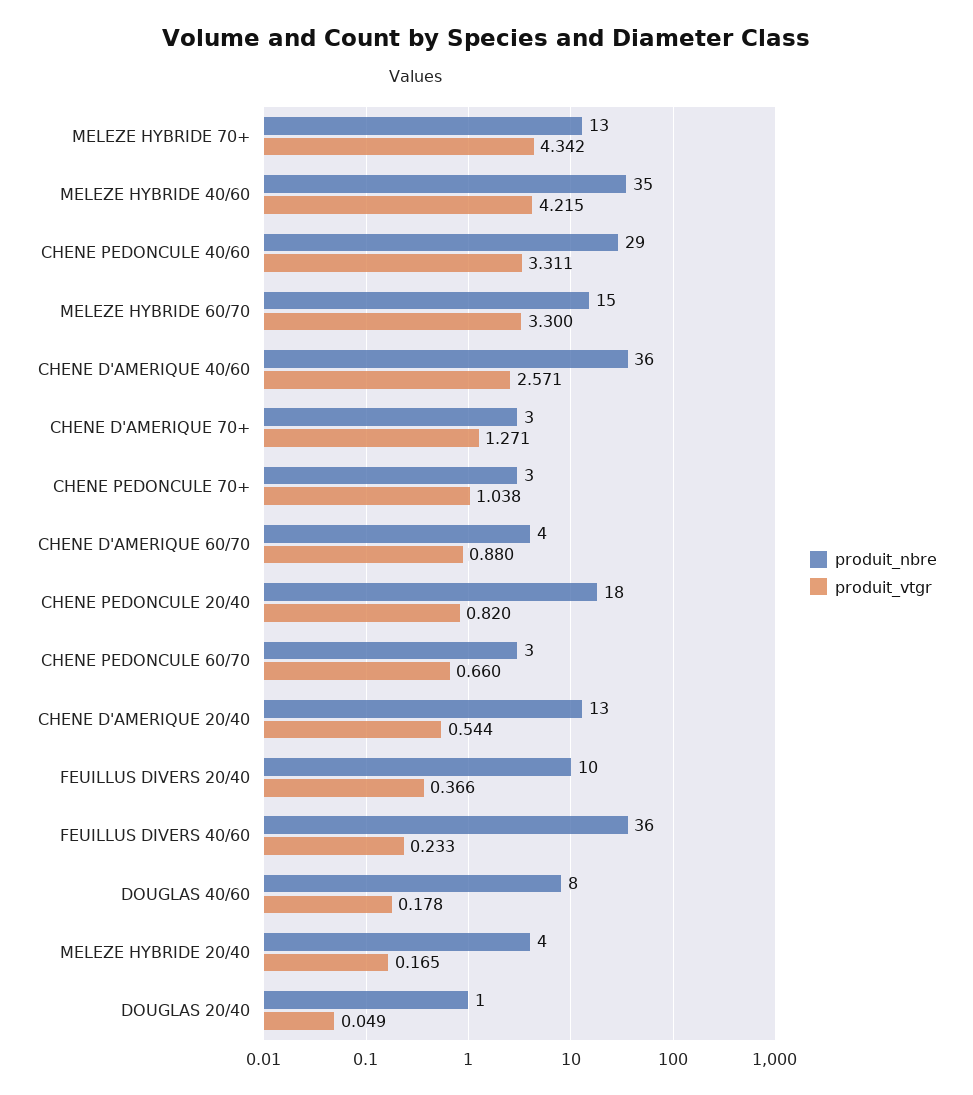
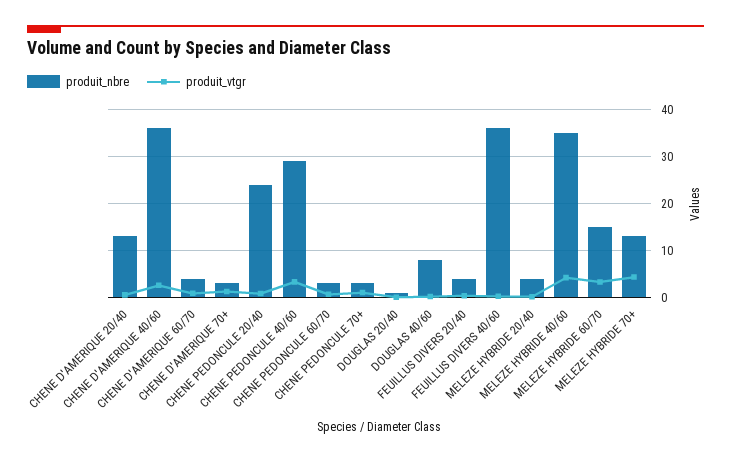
  {
    "produit_nbre": {
      "MELEZE HYBRIDE 70+": 13,
      "MELEZE HYBRIDE 40/60": 35,
      "CHENE PEDONCULE 40/60": 29,
      "MELEZE HYBRIDE 60/70": 15,
      "CHENE D'AMERIQUE 40/60": 36,
      "CHENE D'AMERIQUE 70+": 3,
      "CHENE PEDONCULE 70+": 3,
      "CHENE D'AMERIQUE 60/70": 4,
-     "CHENE PEDONCULE 20/40": 18,
+     "CHENE PEDONCULE 20/40": 24,
      "CHENE PEDONCULE 60/70": 3,
      "CHENE D'AMERIQUE 20/40": 13,
-     "FEUILLUS DIVERS 20/40": 10,
+     "FEUILLUS DIVERS 20/40": 4,
      "FEUILLUS DIVERS 40/60": 36,
      "DOUGLAS 40/60": 8,
      "MELEZE HYBRIDE 20/40": 4,
      "DOUGLAS 20/40": 1
    },
    "produit_vtgr": {
      "MELEZE HYBRIDE 70+": 4.342,
      "MELEZE HYBRIDE 40/60": 4.215,
      "CHENE PEDONCULE 40/60": 3.311,
      "MELEZE HYBRIDE 60/70": 3.3,
      "CHENE D'AMERIQUE 40/60": 2.571,
      "CHENE D'AMERIQUE 70+": 1.271,
      "CHENE PEDONCULE 70+": 1.038,
      "CHENE D'AMERIQUE 60/70": 0.88,
      "CHENE PEDONCULE 20/40": 0.82,
      "CHENE PEDONCULE 60/70": 0.66,
      "CHENE D'AMERIQUE 20/40": 0.544,
      "FEUILLUS DIVERS 20/40": 0.366,
      "FEUILLUS DIVERS 40/60": 0.233,
      "DOUGLAS 40/60": 0.178,
      "MELEZE HYBRIDE 20/40": 0.165,
      "DOUGLAS 20/40": 0.049
    }
  }

